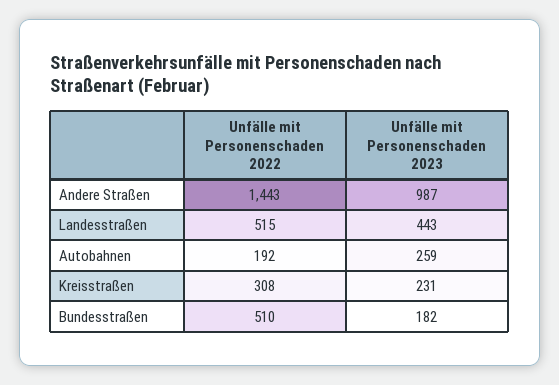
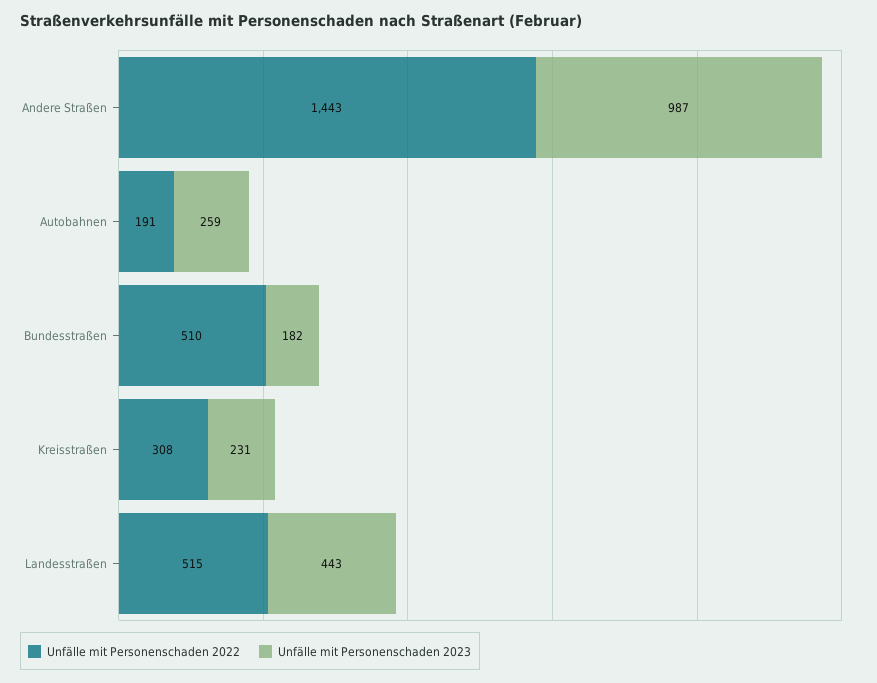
  {
    "Unfälle mit Personenschaden 2022": {
      "Andere Straßen": 1443,
      "Landesstraßen": 515,
-     "Autobahnen": 192,
+     "Autobahnen": 191,
      "Kreisstraßen": 308,
      "Bundesstraßen": 510
    },
    "Unfälle mit Personenschaden 2023": {
      "Andere Straßen": 987,
      "Landesstraßen": 443,
      "Autobahnen": 259,
      "Kreisstraßen": 231,
      "Bundesstraßen": 182
    }
  }

